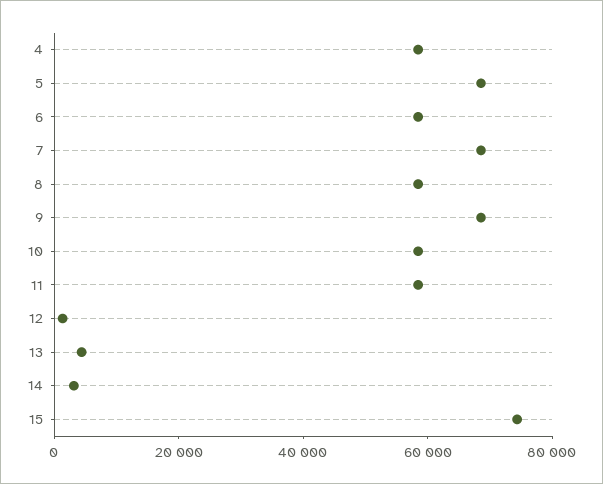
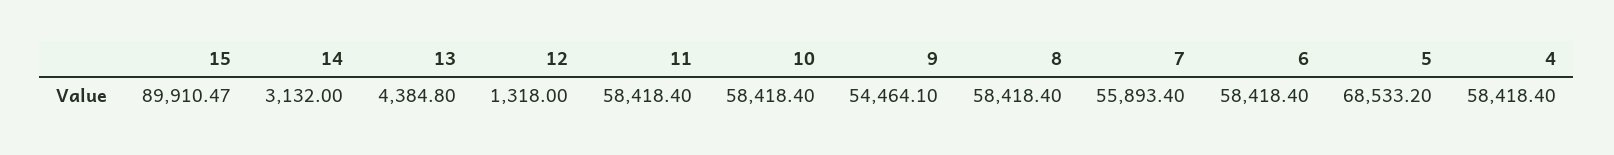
  {
    "4": 58418.4,
    "5": 68533.2,
    "6": 58418.4,
-   "7": 70000,
+   "7": 55893.4,
    "8": 58418.4,
-   "9": 70000,
+   "9": 54464.1,
    "10": 58418.4,
    "11": 58418.4,
    "12": 1318,
    "13": 4384.8,
    "14": 3132,
-   "15": 75000
+   "15": 89910.47
  }

